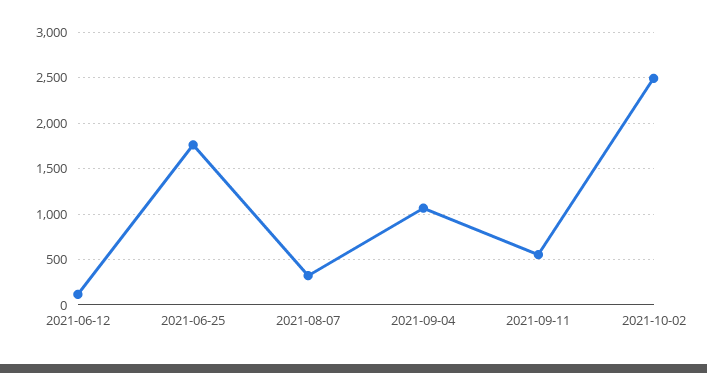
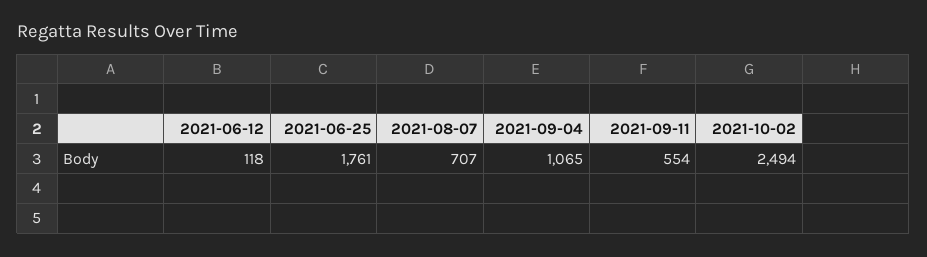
  {
    "2021-06-12": 118,
    "2021-06-25": 1761,
-   "2021-08-07": 300,
+   "2021-08-07": 707,
    "2021-09-04": 1065,
    "2021-09-11": 554,
    "2021-10-02": 2494
  }

